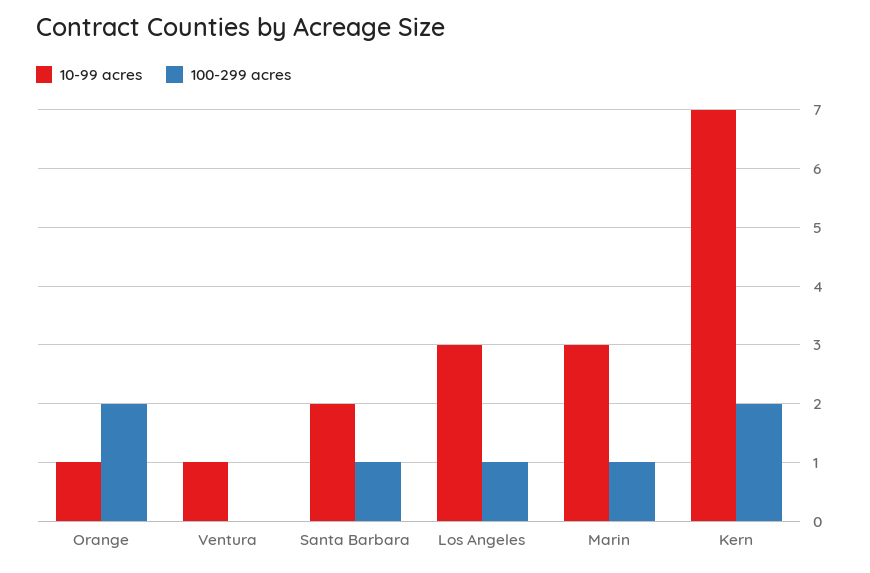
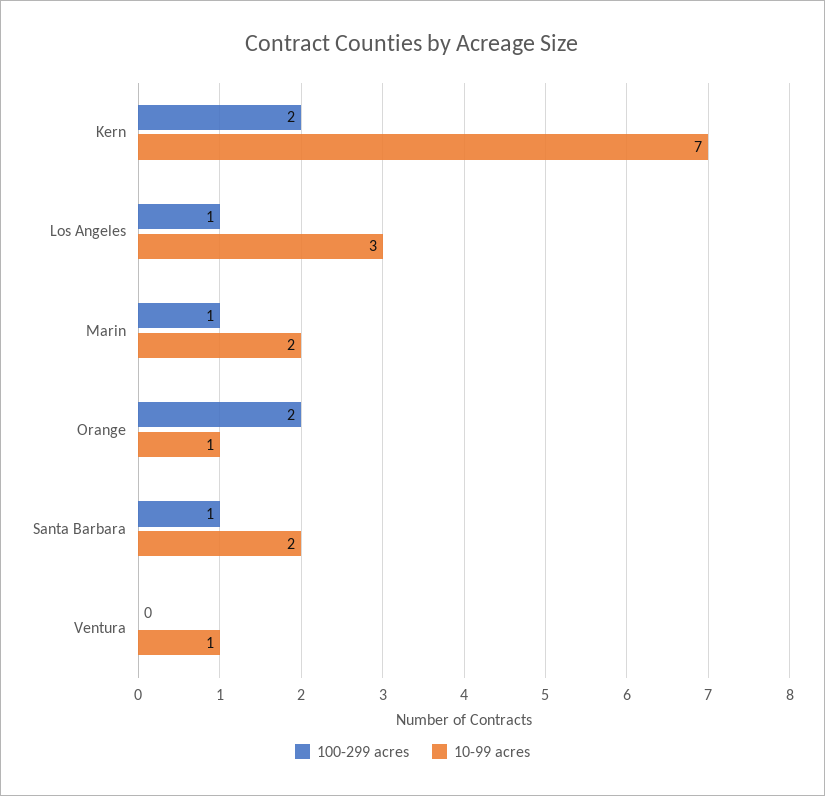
  {
    "10-99 acres": {
      "Orange": 1,
      "Ventura": 1,
      "Santa Barbara": 2,
      "Los Angeles": 3,
-     "Marin": 3,
+     "Marin": 2,
      "Kern": 7
    },
    "100-299 acres": {
      "Orange": 2,
      "Ventura": 0,
      "Santa Barbara": 1,
      "Los Angeles": 1,
      "Marin": 1,
      "Kern": 2
    }
  }

